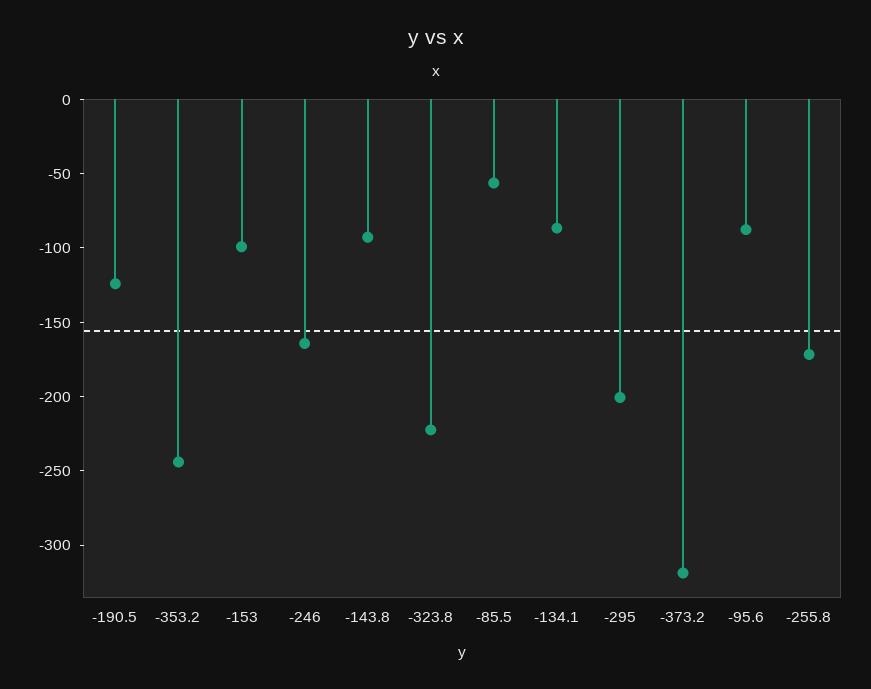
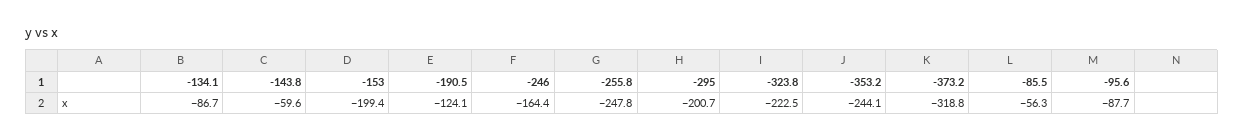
  {
    "-190.5": -124.1,
    "-353.2": -244.1,
-   "-153": -100,
+   "-153": -199.4,
    "-246": -164.4,
-   "-143.8": -90,
+   "-143.8": -59.6,
    "-323.8": -222.5,
    "-85.5": -56.3,
    "-134.1": -86.7,
    "-295": -200.7,
    "-373.2": -318.8,
    "-95.6": -87.7,
-   "-255.8": -170
+   "-255.8": -247.8
  }

